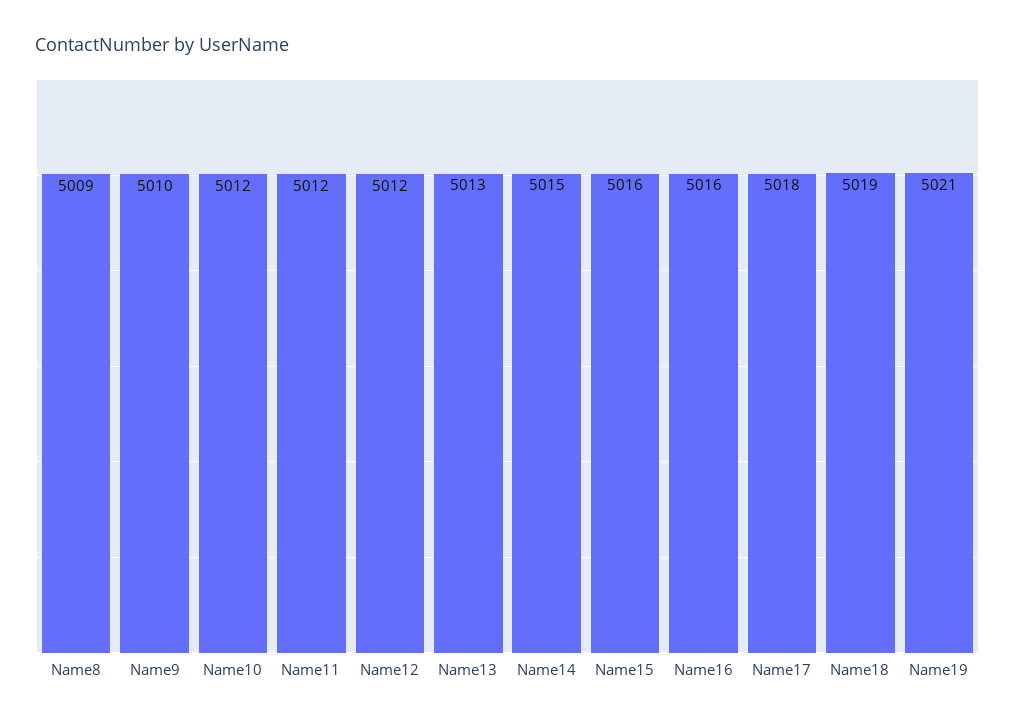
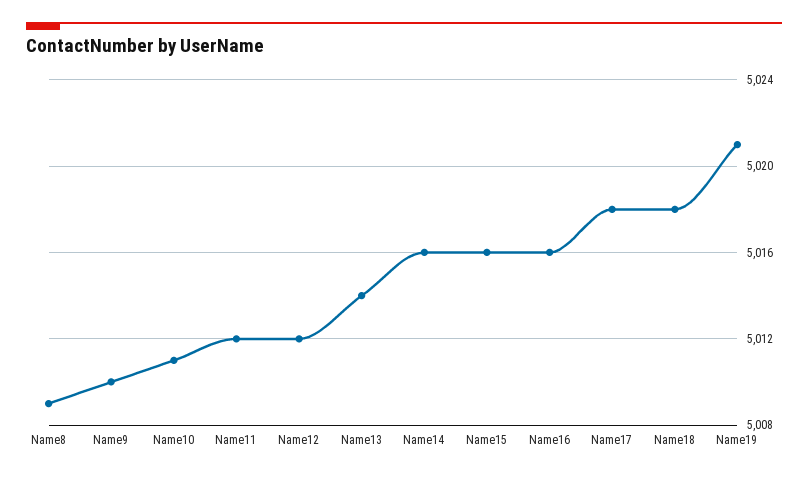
  {
    "Name8": 5009,
    "Name9": 5010,
-   "Name10": 5012,
+   "Name10": 5011,
    "Name11": 5012,
    "Name12": 5012,
-   "Name13": 5013,
+   "Name13": 5014,
-   "Name14": 5015,
+   "Name14": 5016,
    "Name15": 5016,
    "Name16": 5016,
    "Name17": 5018,
-   "Name18": 5019,
+   "Name18": 5018,
    "Name19": 5021
  }

